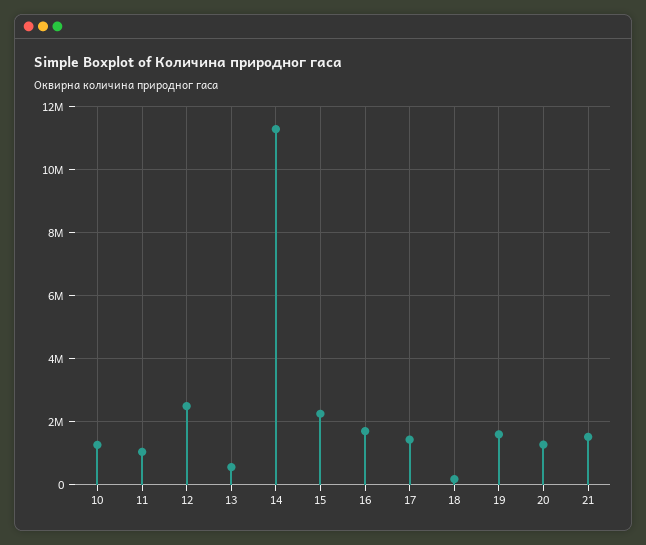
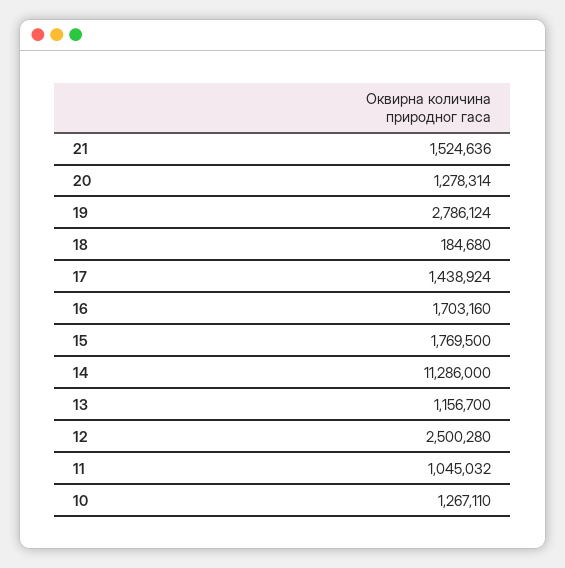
  {
    "10": 1267110,
    "11": 1045032,
    "12": 2500280,
-   "13": 600000,
+   "13": 1156700,
    "14": 11286000,
-   "15": 2200000,
+   "15": 1769500,
    "16": 1703160,
    "17": 1438924,
    "18": 184680,
-   "19": 1600000,
+   "19": 2786124,
    "20": 1278314,
    "21": 1524636
  }

